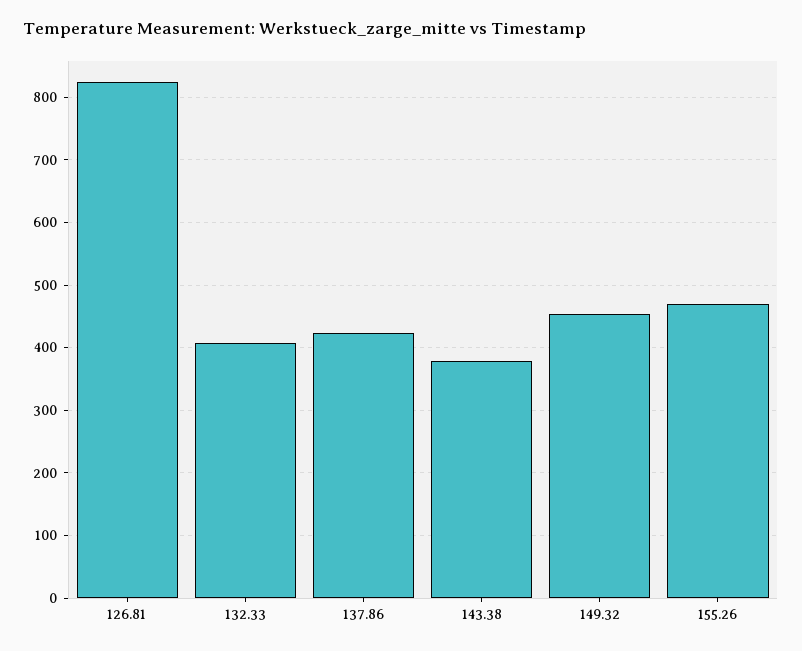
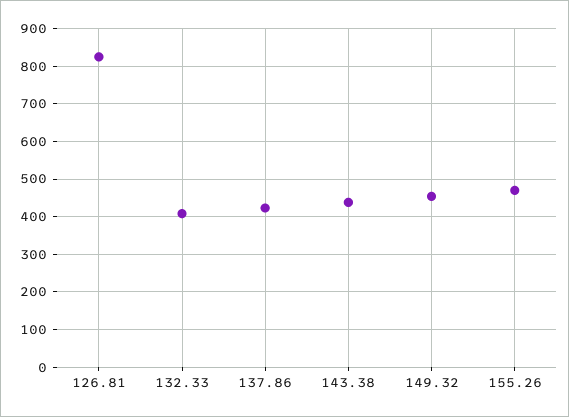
  {
    "126.81": 820,
    "132.33": 410,
    "137.86": 420,
-   "143.38": 380,
+   "143.38": 440,
    "149.32": 450,
    "155.26": 470
  }

